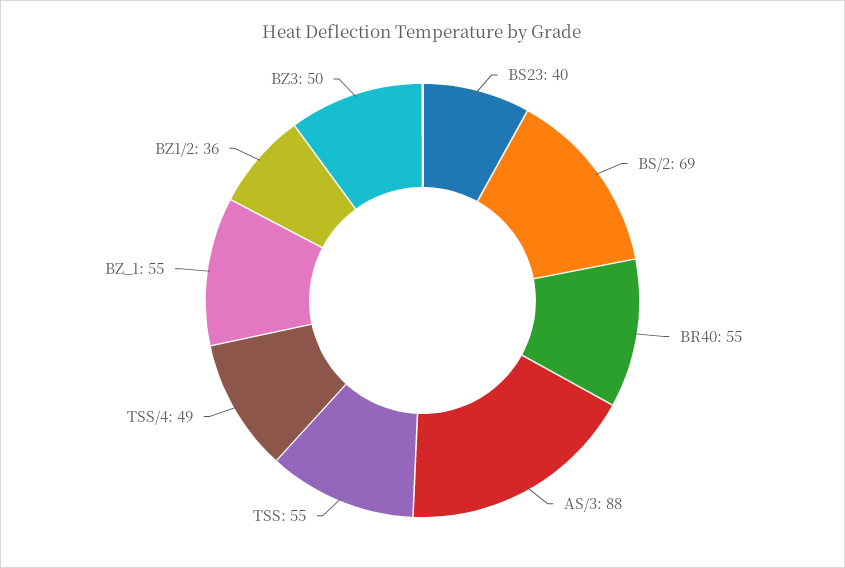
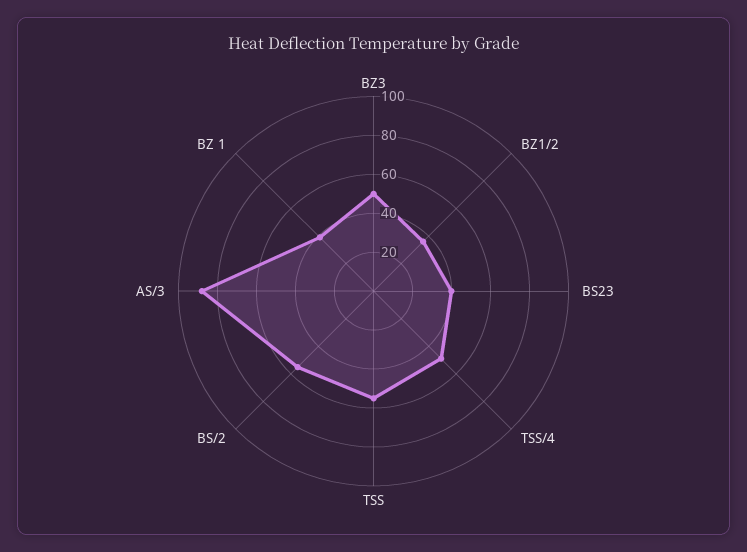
  {
    "BS23": 40,
-   "BS/2": 69,
+   "BS/2": 55,
-   "BR40": 55,
    "AS/3": 88,
    "TSS": 55,
    "TSS/4": 49,
-   "BZ_1": 55,
+   "BZ_1": 40,
    "BZ1/2": 36,
    "BZ3": 50
  }

